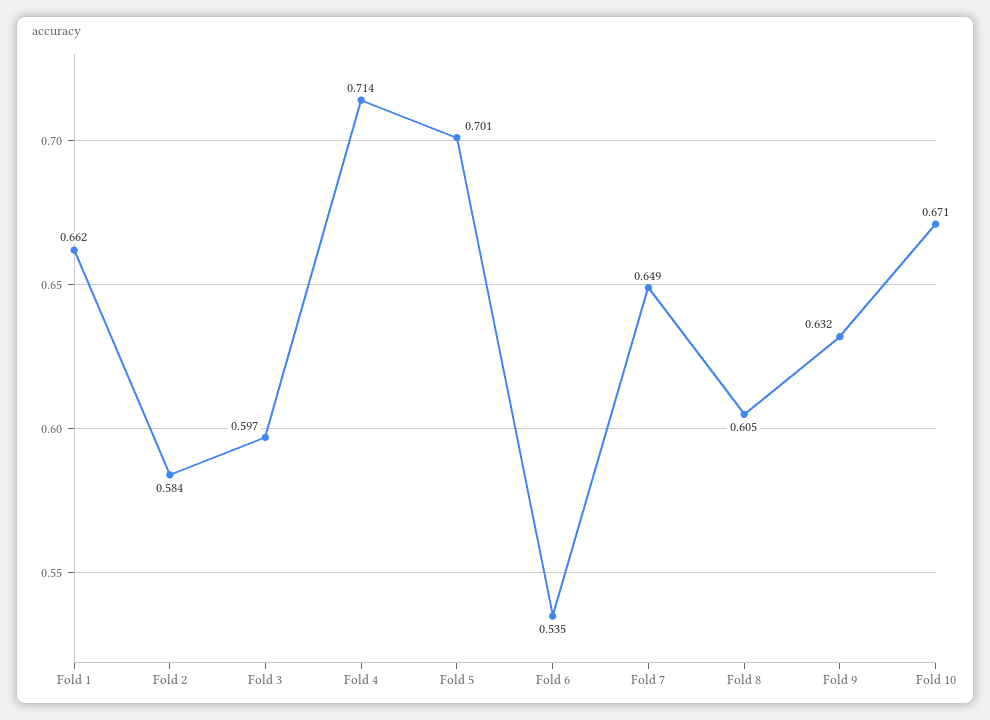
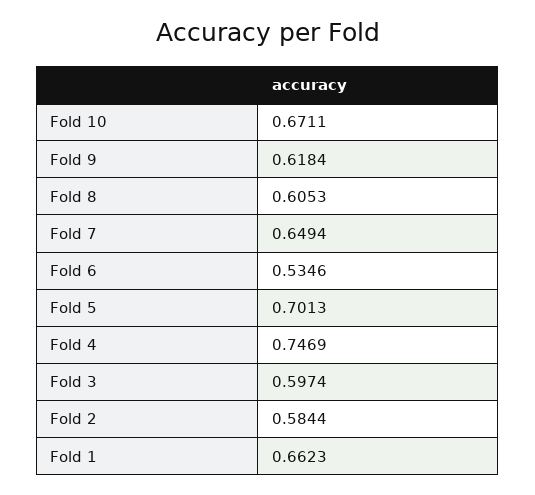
  {
    "Fold 1": 0.6623,
    "Fold 2": 0.5844,
    "Fold 3": 0.5974,
-   "Fold 4": 0.714,
+   "Fold 4": 0.7469,
    "Fold 5": 0.7013,
    "Fold 6": 0.5346,
    "Fold 7": 0.6494,
    "Fold 8": 0.6053,
-   "Fold 9": 0.632,
+   "Fold 9": 0.6184,
    "Fold 10": 0.6711
  }

